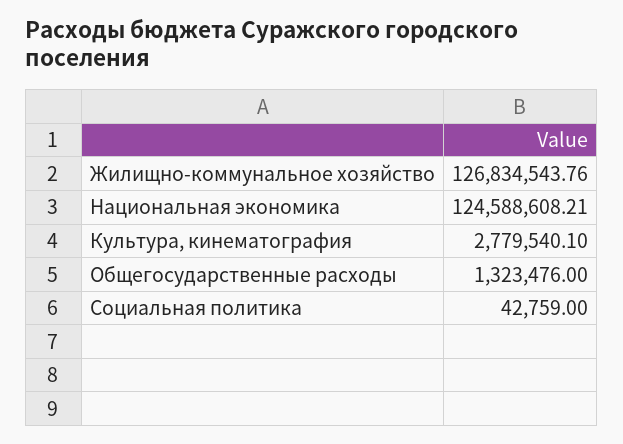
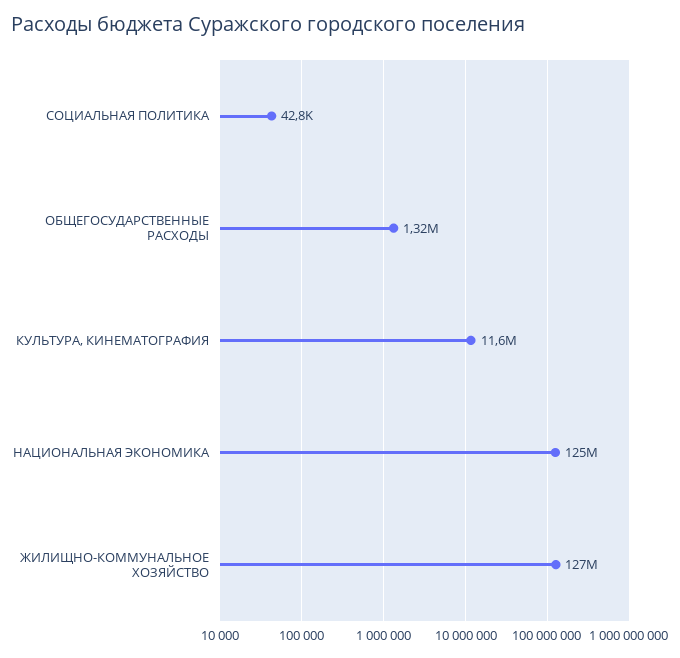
  {
    "Жилищно-коммунальное хозяйство": 126834543.76,
    "Национальная экономика": 124588608.21,
-   "Культура, кинематография": 2779540.1,
+   "Культура, кинематография": 11600000,
    "Общегосударственные расходы": 1323476,
    "Социальная политика": 42759
  }

